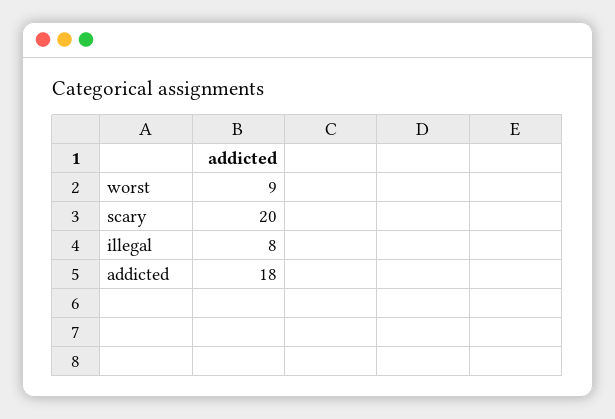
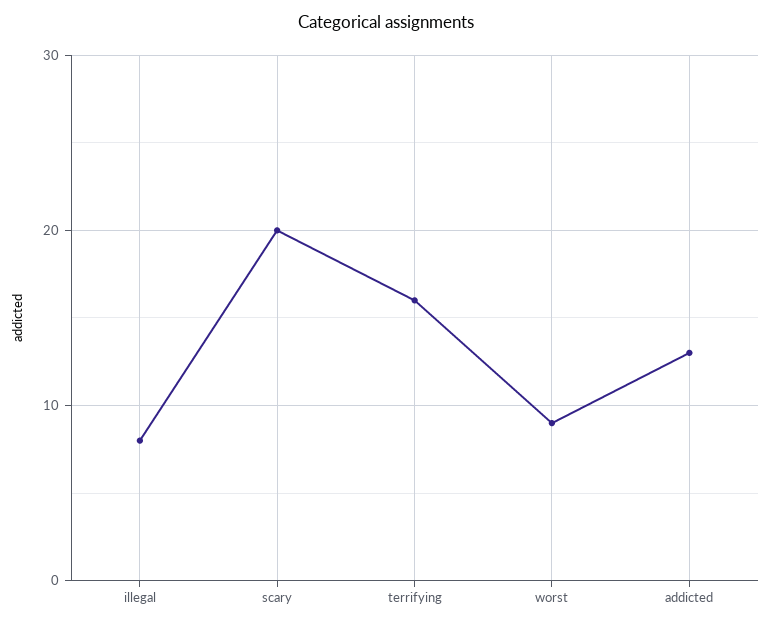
  {
    "worst": 9,
    "scary": 20,
    "illegal": 8,
-   "addicted": 18
+   "addicted": 13,
+   "terrifying": 16
  }

